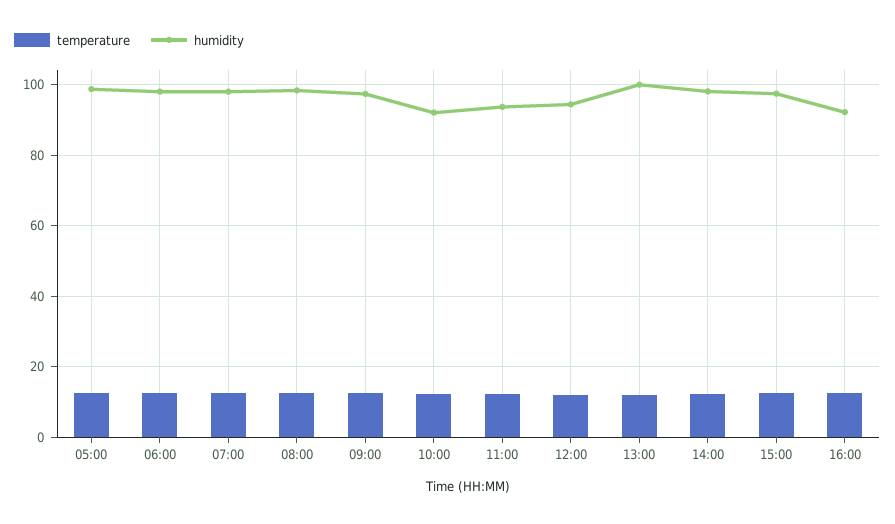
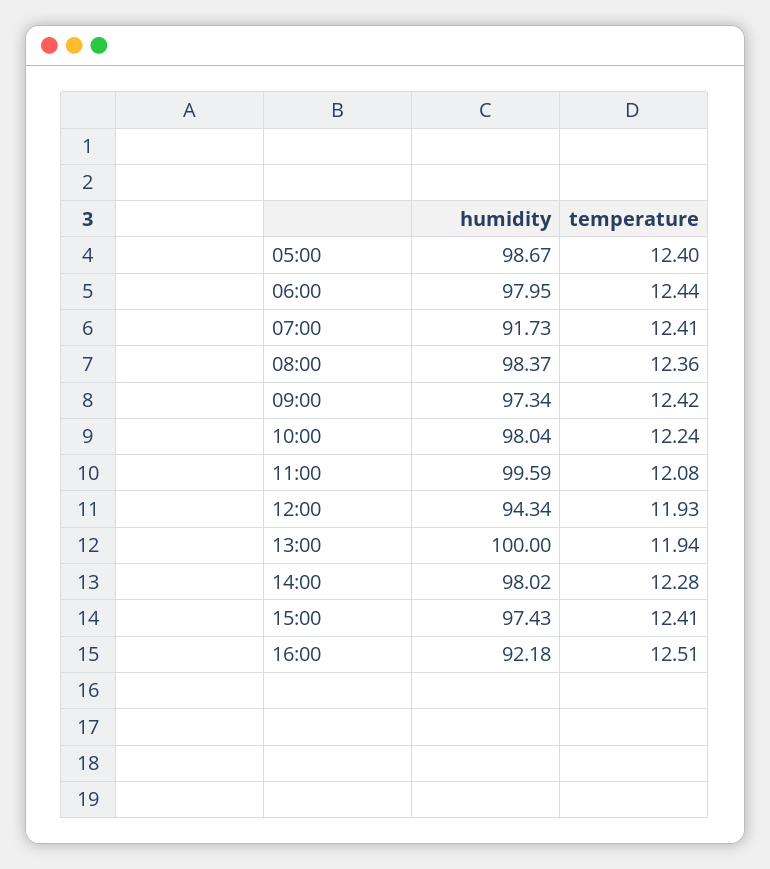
  {
    "temperature": {
      "05:00": 12.4,
      "06:00": 12.44,
      "07:00": 12.41,
      "08:00": 12.36,
      "09:00": 12.42,
      "10:00": 12.24,
      "11:00": 12.08,
      "12:00": 11.93,
      "13:00": 11.94,
      "14:00": 12.28,
      "15:00": 12.41,
      "16:00": 12.51
    },
    "humidity": {
      "05:00": 98.67,
      "06:00": 97.95,
-     "07:00": 98,
+     "07:00": 91.73,
      "08:00": 98.37,
      "09:00": 97.34,
-     "10:00": 92,
+     "10:00": 98.04,
-     "11:00": 94,
+     "11:00": 99.59,
      "12:00": 94.34,
      "13:00": 100,
      "14:00": 98.02,
      "15:00": 97.43,
      "16:00": 92.18
    }
  }

